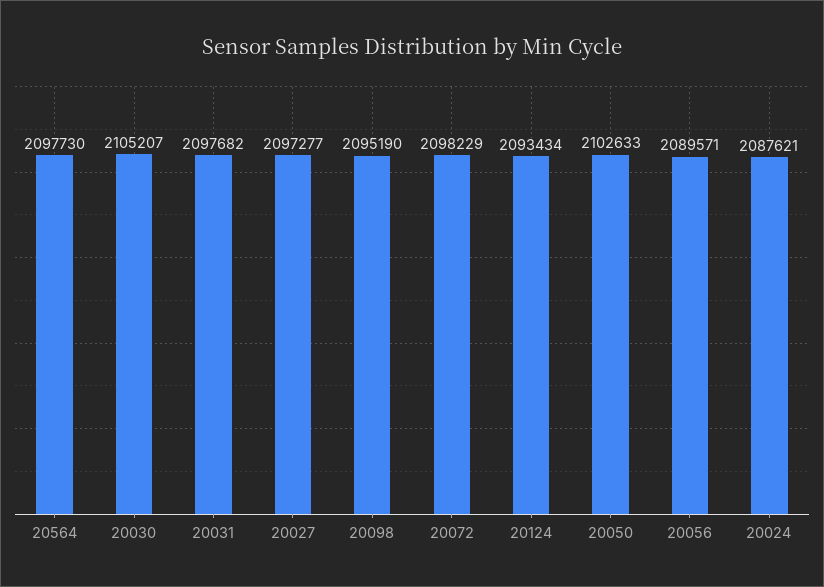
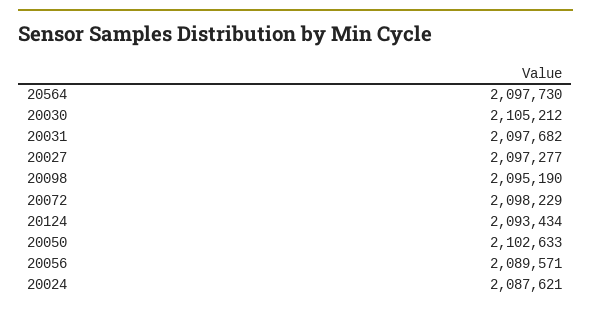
  {
    "20564": 2097730,
-   "20030": 2105207,
+   "20030": 2105212,
    "20031": 2097682,
    "20027": 2097277,
    "20098": 2095190,
    "20072": 2098229,
    "20124": 2093434,
    "20050": 2102633,
    "20056": 2089571,
    "20024": 2087621
  }

